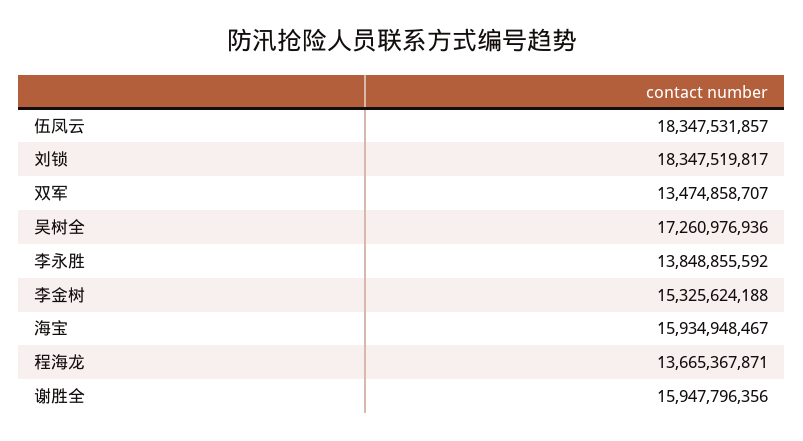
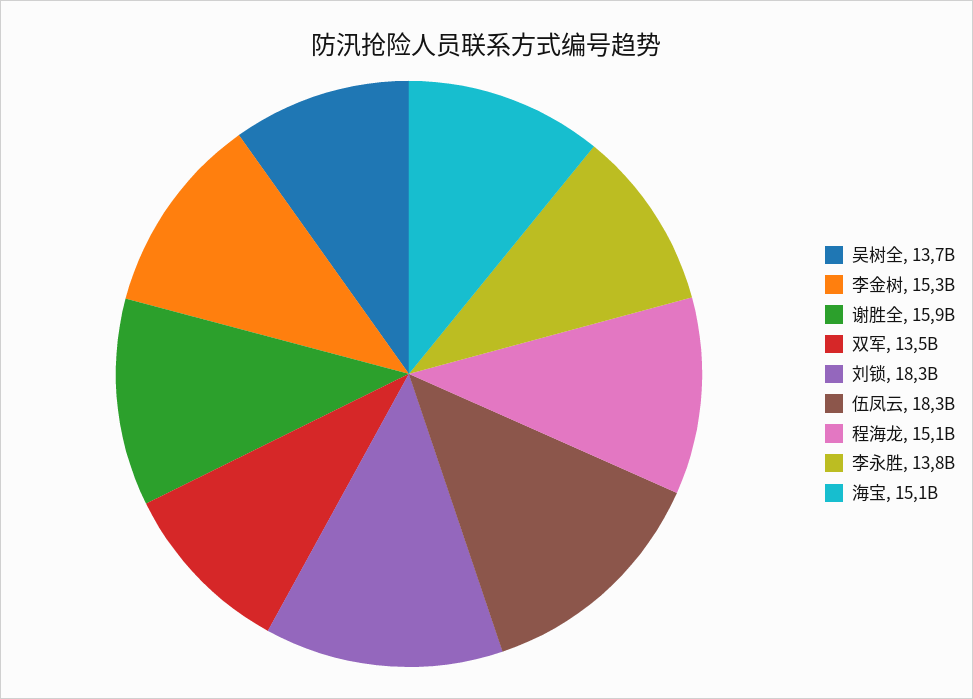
  {
    "伍凤云": 18347531857,
    "刘锁": 18347519817,
    "双军": 13474858707,
-   "吴树全": 17260976936,
+   "吴树全": 13700000000,
    "李永胜": 13848855592,
    "李金树": 15325624188,
-   "海宝": 15934948467,
+   "海宝": 15100000000,
-   "程海龙": 13665367871,
+   "程海龙": 15100000000,
    "谢胜全": 15947796356
  }

